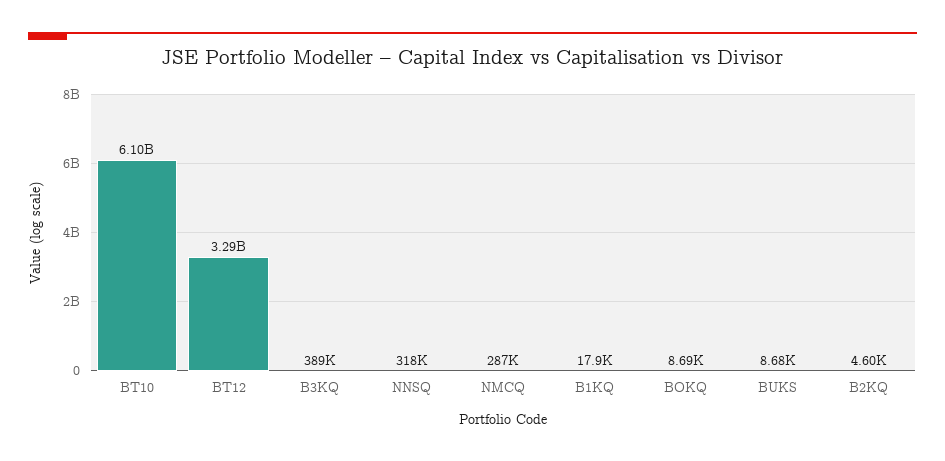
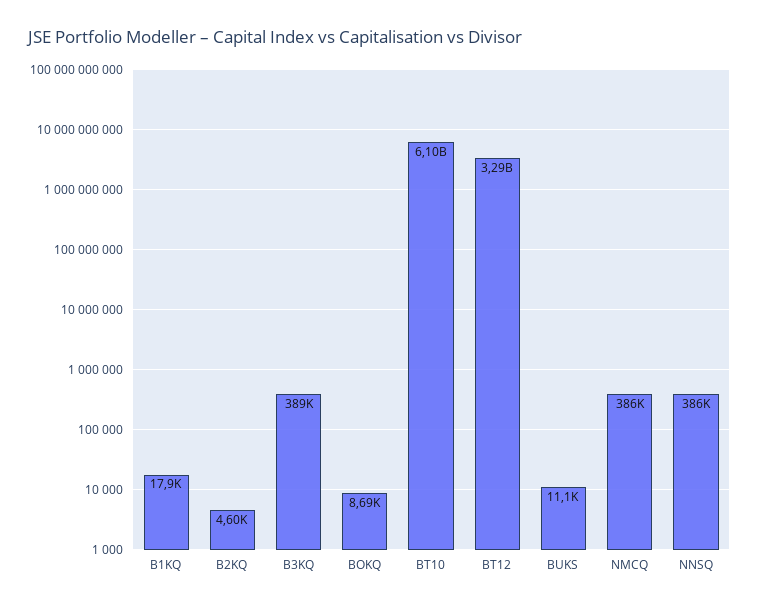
  {
    "BT10": 6100000000,
    "BT12": 3290000000,
    "B3KQ": 389000,
-   "NNSQ": 318000,
+   "NNSQ": 386000,
-   "NMCQ": 287000,
+   "NMCQ": 386000,
    "B1KQ": 17900,
    "BOKQ": 8690,
-   "BUKS": 8680,
+   "BUKS": 11100,
    "B2KQ": 4600
  }

